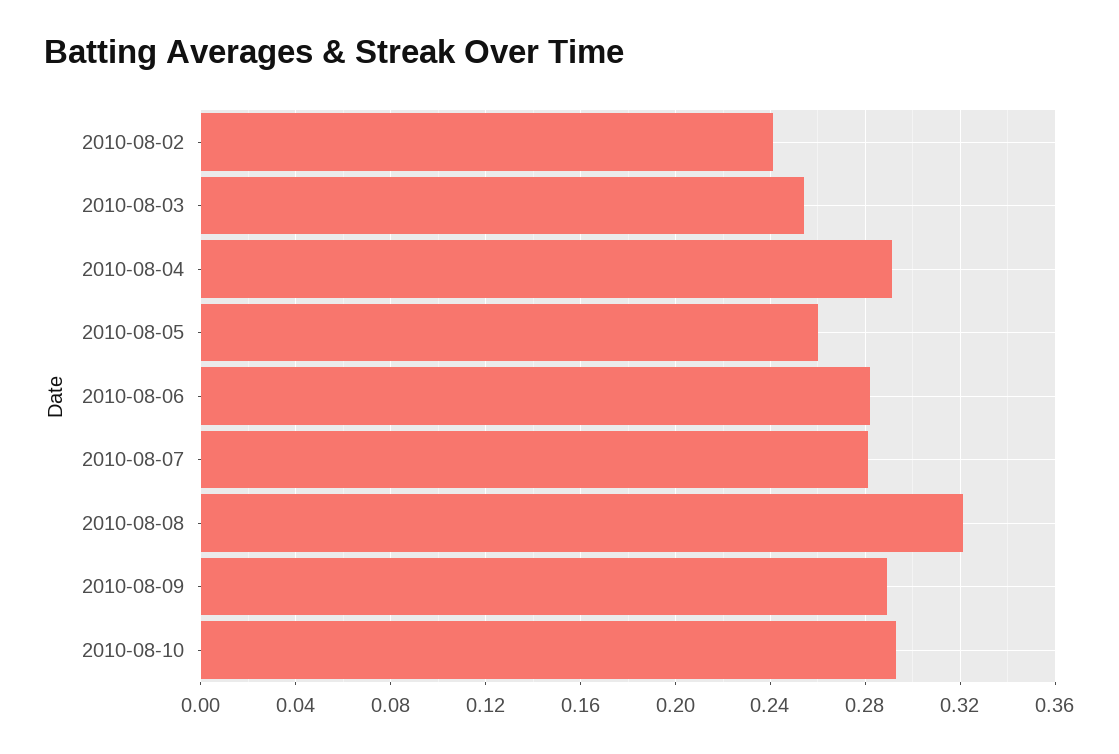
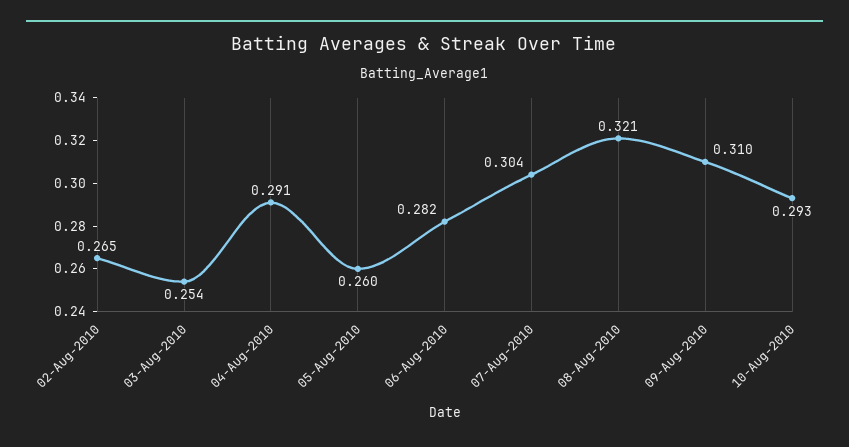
  {
-   "2010-08-02": 0.24,
+   "2010-08-02": 0.265,
    "2010-08-03": 0.254,
    "2010-08-04": 0.291,
    "2010-08-05": 0.26,
    "2010-08-06": 0.282,
-   "2010-08-07": 0.28,
+   "2010-08-07": 0.304,
    "2010-08-08": 0.321,
-   "2010-08-09": 0.29,
+   "2010-08-09": 0.31,
    "2010-08-10": 0.293
  }

